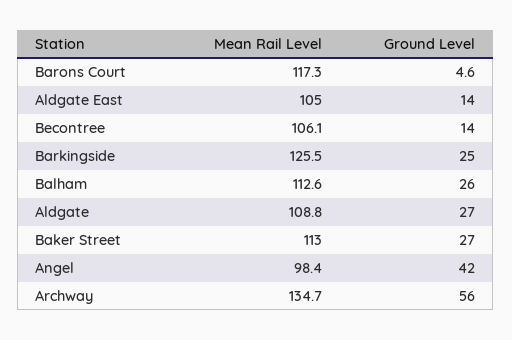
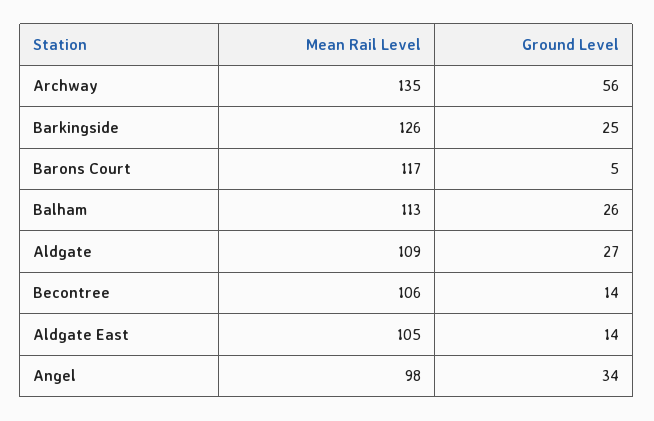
  {
    "Mean Rail Level": {
      "Barons Court": 117.3,
      "Aldgate East": 105,
      "Becontree": 106.1,
      "Barkingside": 125.5,
      "Balham": 112.6,
      "Aldgate": 108.8,
-     "Baker Street": 113,
      "Angel": 98.4,
      "Archway": 134.7
    },
    "Ground Level": {
      "Barons Court": 4.6,
      "Aldgate East": 14,
      "Becontree": 14,
      "Barkingside": 25,
      "Balham": 26,
      "Aldgate": 27,
-     "Baker Street": 27,
-     "Angel": 42,
+     "Angel": 34,
      "Archway": 56
    }
  }

